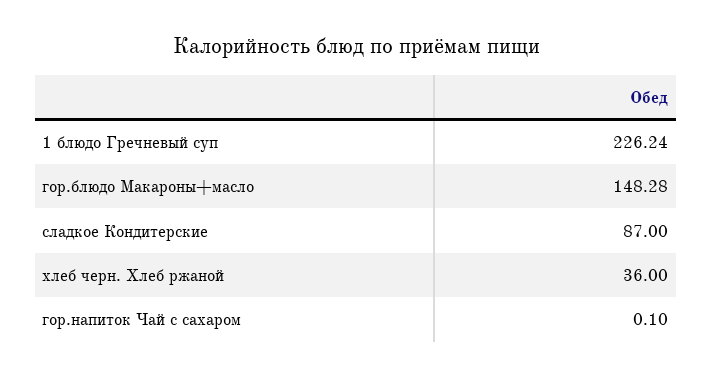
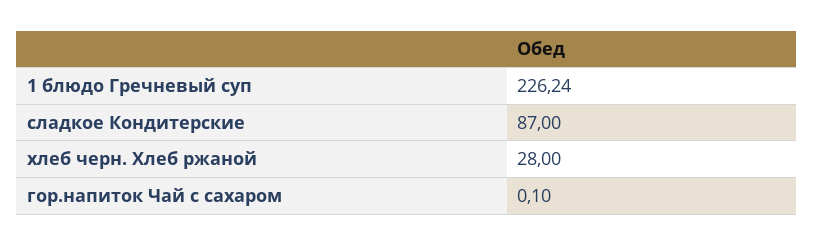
  {
    "1 блюдо Гречневый суп": 226.24,
-   "гор.блюдо Макароны+масло": 148.28,
    "сладкое Кондитерские": 87,
-   "хлеб черн. Хлеб ржаной": 36,
+   "хлеб черн. Хлеб ржаной": 28,
    "гор.напиток Чай с сахаром": 0.1
  }

